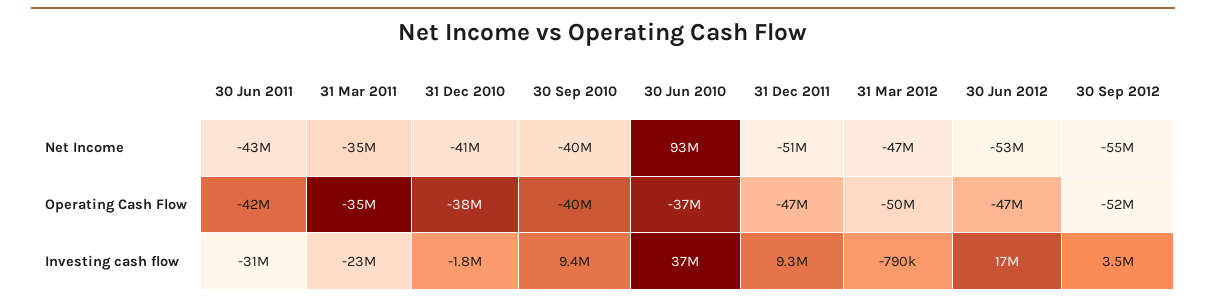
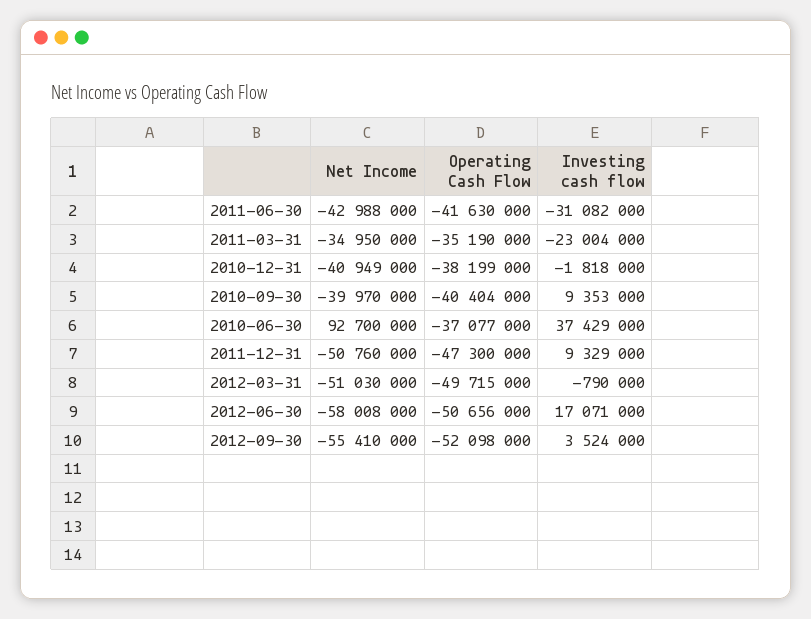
  {
    "30 Jun 2011": {
      "Net Income": -42988000,
      "Operating Cash Flow": -41630000,
      "Investing cash flow": -31082000
    },
    "31 Mar 2011": {
      "Net Income": -34950000,
      "Operating Cash Flow": -35190000,
      "Investing cash flow": -23004000
    },
    "31 Dec 2010": {
      "Net Income": -40949000,
      "Operating Cash Flow": -38199000,
      "Investing cash flow": -1818000
    },
    "30 Sep 2010": {
      "Net Income": -39970000,
      "Operating Cash Flow": -40404000,
      "Investing cash flow": 9353000
    },
    "30 Jun 2010": {
      "Net Income": 92700000,
      "Operating Cash Flow": -37077000,
      "Investing cash flow": 37429000
    },
    "31 Dec 2011": {
      "Net Income": -50760000,
      "Operating Cash Flow": -47300000,
      "Investing cash flow": 9329000
    },
    "31 Mar 2012": {
-     "Net Income": -47000000,
+     "Net Income": -51030000,
      "Operating Cash Flow": -49715000,
      "Investing cash flow": -790000
    },
    "30 Jun 2012": {
-     "Net Income": -53000000,
+     "Net Income": -58008000,
-     "Operating Cash Flow": -47000000,
+     "Operating Cash Flow": -50656000,
      "Investing cash flow": 17071000
    },
    "30 Sep 2012": {
      "Net Income": -55410000,
      "Operating Cash Flow": -52098000,
      "Investing cash flow": 3524000
    }
  }

